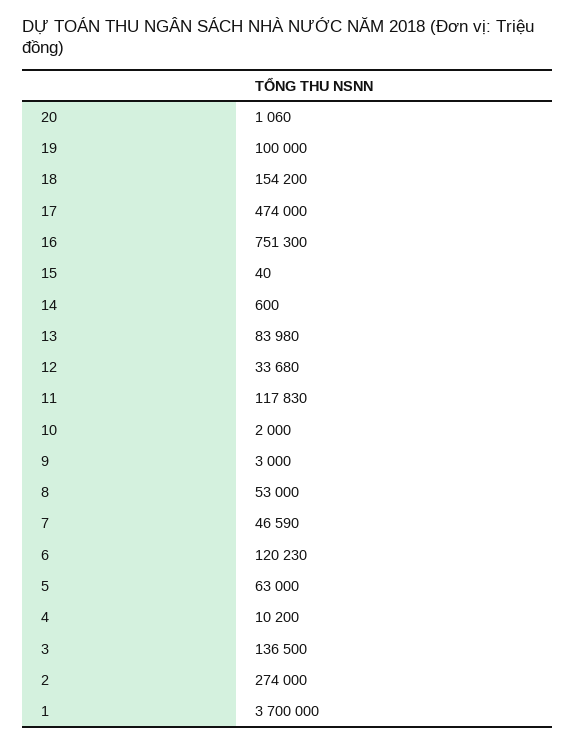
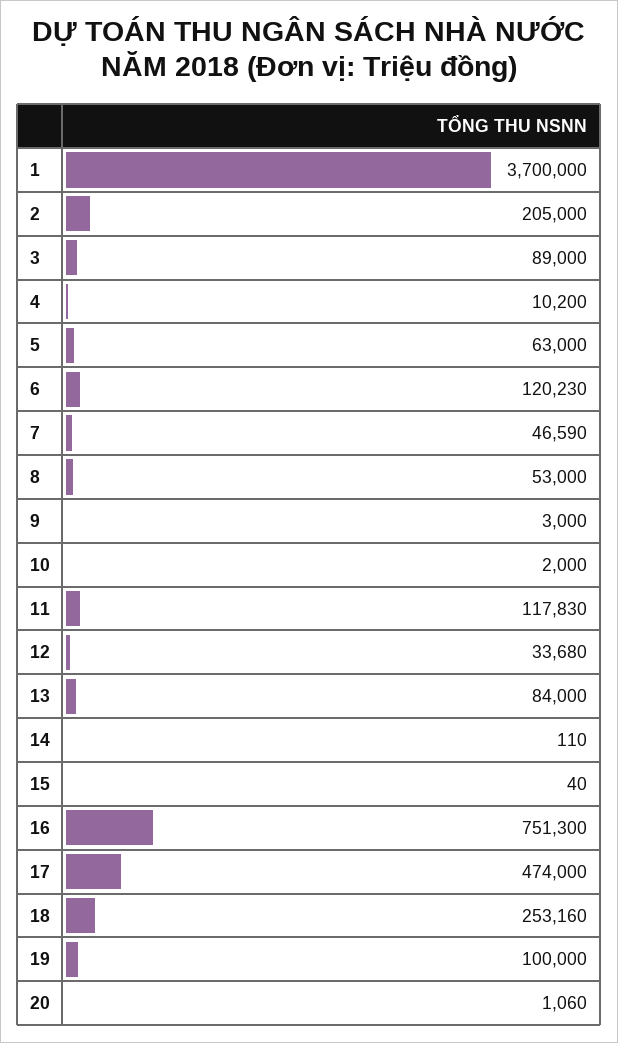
  {
    "20": 1060,
    "19": 100000,
-   "18": 154200,
+   "18": 253160,
    "17": 474000,
    "16": 751300,
    "15": 40,
-   "14": 600,
+   "14": 110,
-   "13": 83980,
+   "13": 84000,
    "12": 33680,
    "11": 117830,
    "10": 2000,
    "9": 3000,
    "8": 53000,
    "7": 46590,
    "6": 120230,
    "5": 63000,
    "4": 10200,
-   "3": 136500,
+   "3": 89000,
-   "2": 274000,
+   "2": 205000,
    "1": 3700000
  }

